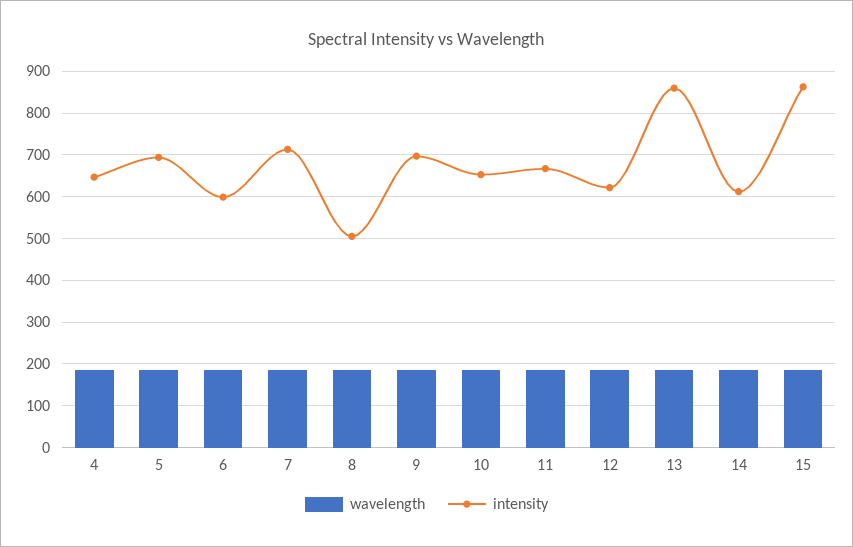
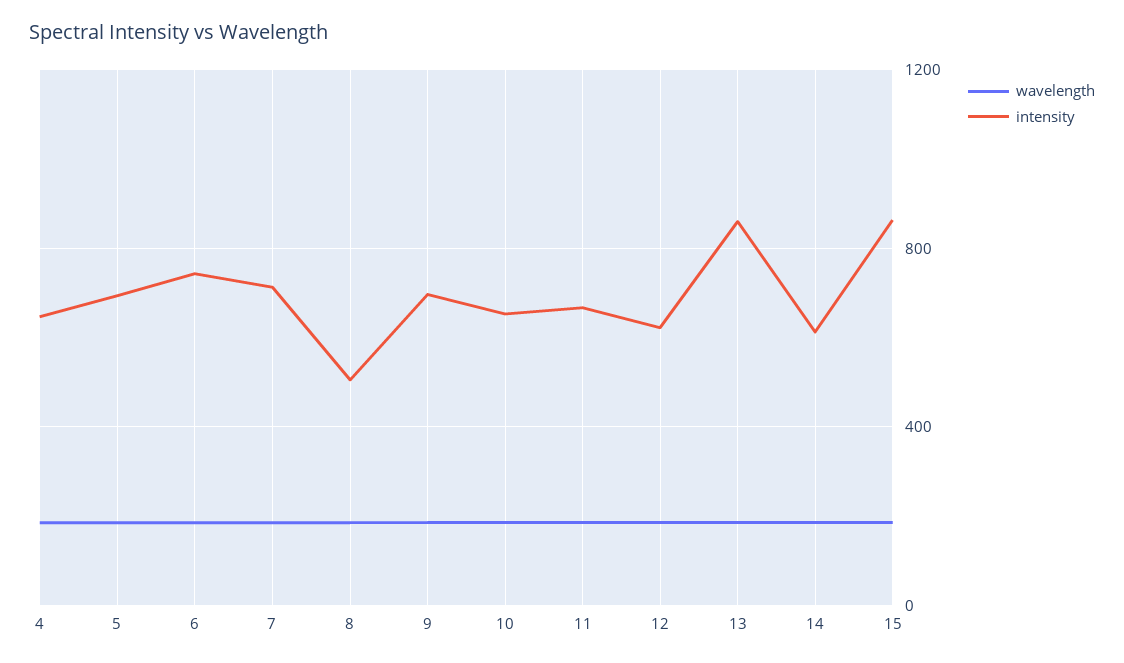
  {
    "wavelength": {
      "4": 180,
      "5": 180,
      "6": 180,
      "7": 180,
      "8": 180,
      "9": 180,
      "10": 180,
      "11": 180,
      "12": 180,
      "13": 180,
      "14": 180,
      "15": 180
    },
    "intensity": {
      "4": 640,
      "5": 700,
-     "6": 600,
+     "6": 750,
      "7": 720,
      "8": 500,
      "9": 700,
      "10": 660,
      "11": 660,
      "12": 620,
      "13": 860,
      "14": 620,
      "15": 860
    }
  }

